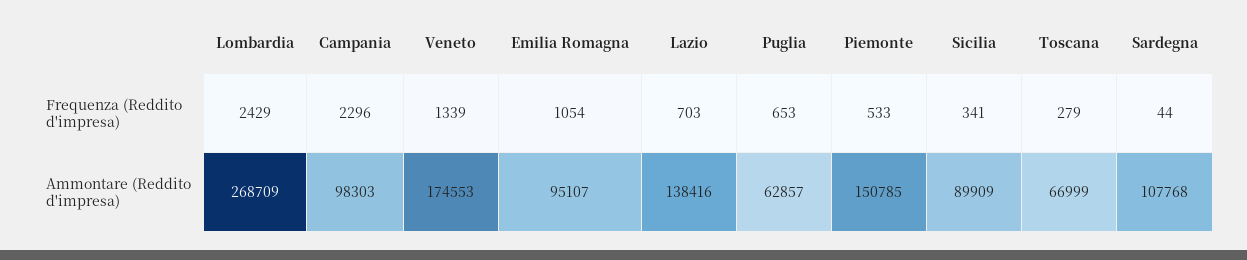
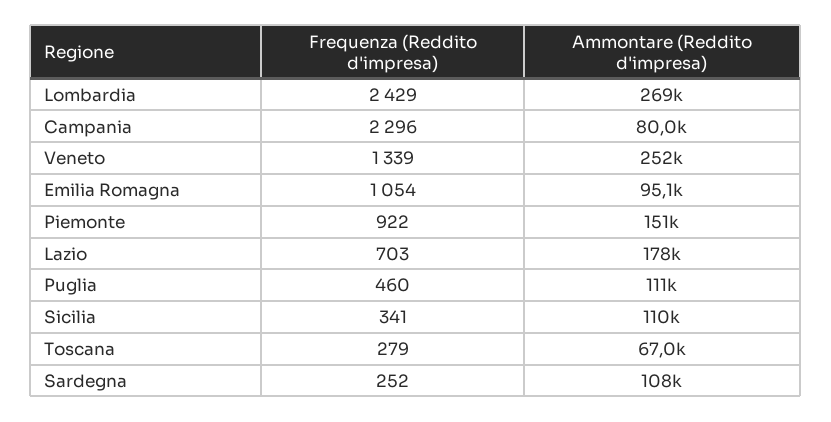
  {
    "Lombardia": {
      "Frequenza (Reddito d'impresa)": 2429,
      "Ammontare (Reddito d'impresa)": 268709
    },
    "Campania": {
      "Frequenza (Reddito d'impresa)": 2296,
-     "Ammontare (Reddito d'impresa)": 98303
+     "Ammontare (Reddito d'impresa)": 80000
    },
    "Veneto": {
      "Frequenza (Reddito d'impresa)": 1339,
-     "Ammontare (Reddito d'impresa)": 174553
+     "Ammontare (Reddito d'impresa)": 252000
    },
    "Emilia Romagna": {
      "Frequenza (Reddito d'impresa)": 1054,
      "Ammontare (Reddito d'impresa)": 95107
    },
    "Lazio": {
      "Frequenza (Reddito d'impresa)": 703,
-     "Ammontare (Reddito d'impresa)": 138416
+     "Ammontare (Reddito d'impresa)": 178000
    },
    "Puglia": {
-     "Frequenza (Reddito d'impresa)": 653,
+     "Frequenza (Reddito d'impresa)": 460,
-     "Ammontare (Reddito d'impresa)": 62857
+     "Ammontare (Reddito d'impresa)": 111000
    },
    "Piemonte": {
-     "Frequenza (Reddito d'impresa)": 533,
+     "Frequenza (Reddito d'impresa)": 922,
      "Ammontare (Reddito d'impresa)": 150785
    },
    "Sicilia": {
      "Frequenza (Reddito d'impresa)": 341,
-     "Ammontare (Reddito d'impresa)": 89909
+     "Ammontare (Reddito d'impresa)": 110000
    },
    "Toscana": {
      "Frequenza (Reddito d'impresa)": 279,
      "Ammontare (Reddito d'impresa)": 66999
    },
    "Sardegna": {
-     "Frequenza (Reddito d'impresa)": 44,
+     "Frequenza (Reddito d'impresa)": 252,
      "Ammontare (Reddito d'impresa)": 107768
    }
  }

